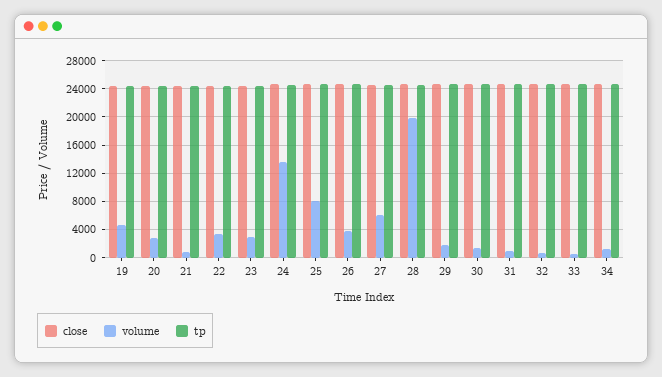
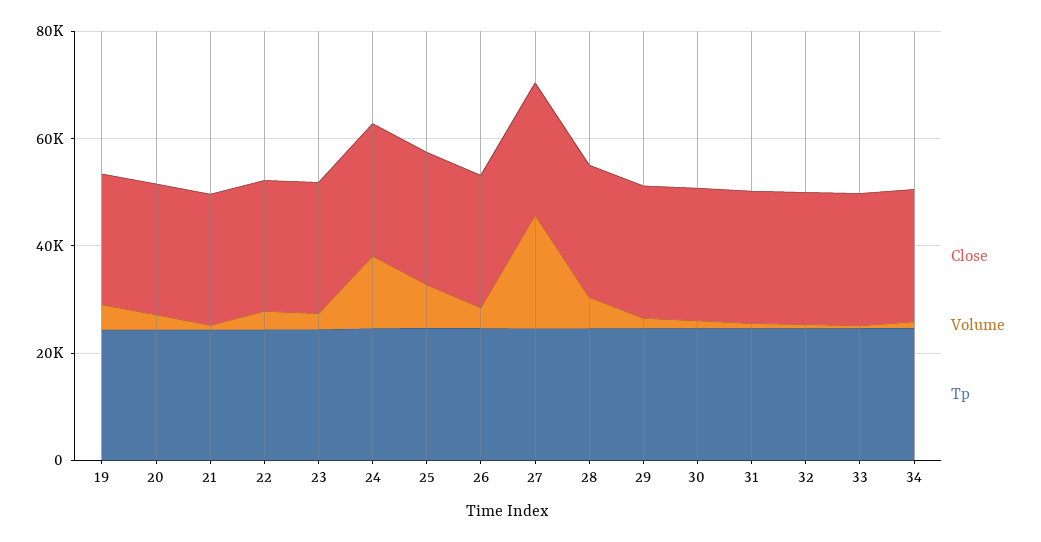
  {
    "close": {
      "19": 24000,
      "20": 24000,
      "21": 24000,
      "22": 24000,
      "23": 24000,
      "24": 25000,
      "25": 25000,
      "26": 25000,
      "27": 25000,
      "28": 25000,
      "29": 25000,
      "30": 25000,
      "31": 25000,
      "32": 25000,
      "33": 25000,
      "34": 25000
    },
    "volume": {
      "19": 5000,
      "20": 3000,
      "21": 1000,
      "22": 3000,
      "23": 3000,
      "24": 14000,
      "25": 8000,
      "26": 4000,
-     "27": 6000,
+     "27": 20000,
-     "28": 20000,
+     "28": 5000,
      "29": 2000,
      "30": 1000,
      "31": 1000,
      "32": 1000,
      "33": 0,
      "34": 1000
    },
    "tp": {
      "19": 24000,
      "20": 24000,
      "21": 24000,
      "22": 24000,
      "23": 24000,
      "24": 25000,
      "25": 25000,
      "26": 25000,
      "27": 25000,
      "28": 25000,
      "29": 25000,
      "30": 25000,
      "31": 25000,
      "32": 25000,
      "33": 25000,
      "34": 25000
    }
  }

